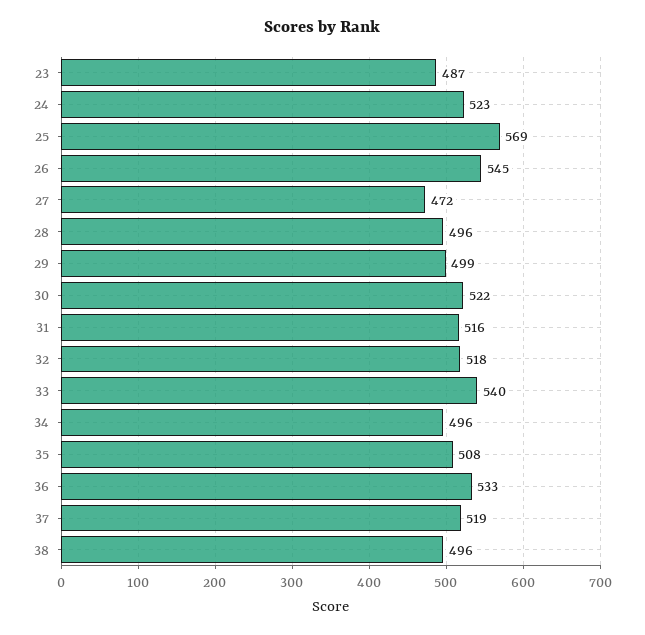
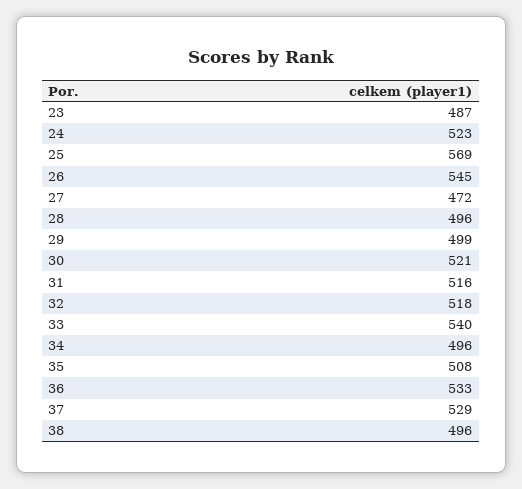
  {
    "23": 487,
    "24": 523,
    "25": 569,
    "26": 545,
    "27": 472,
    "28": 496,
    "29": 499,
-   "30": 522,
+   "30": 521,
    "31": 516,
    "32": 518,
    "33": 540,
    "34": 496,
    "35": 508,
    "36": 533,
-   "37": 519,
+   "37": 529,
    "38": 496
  }

